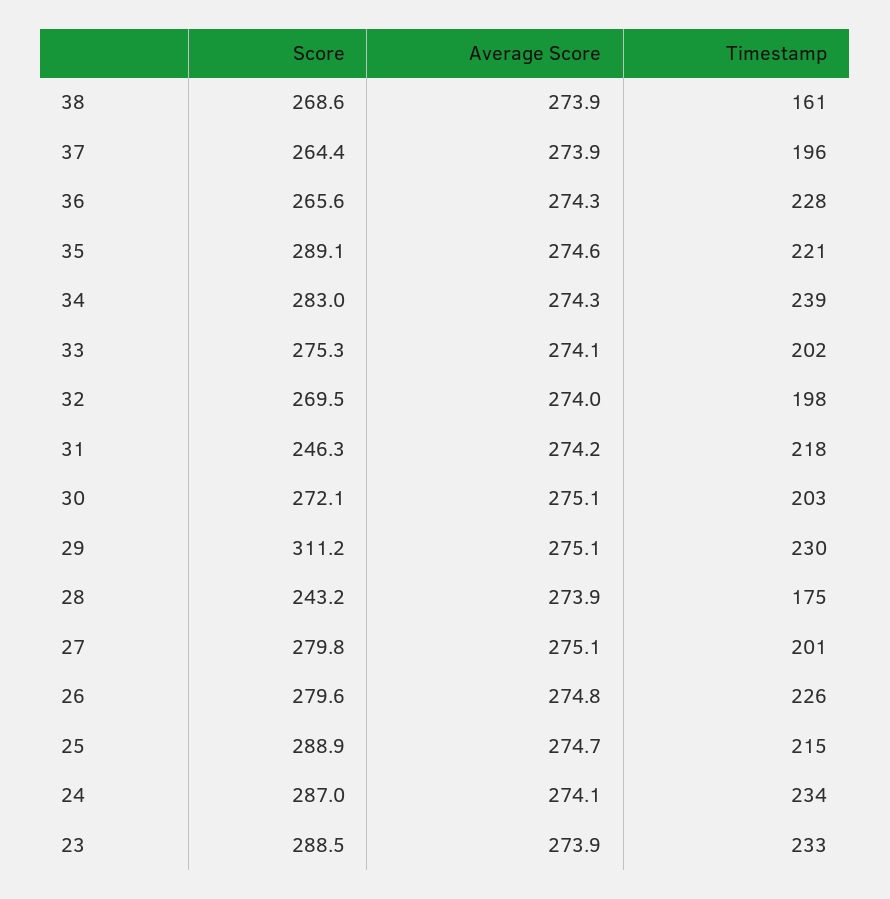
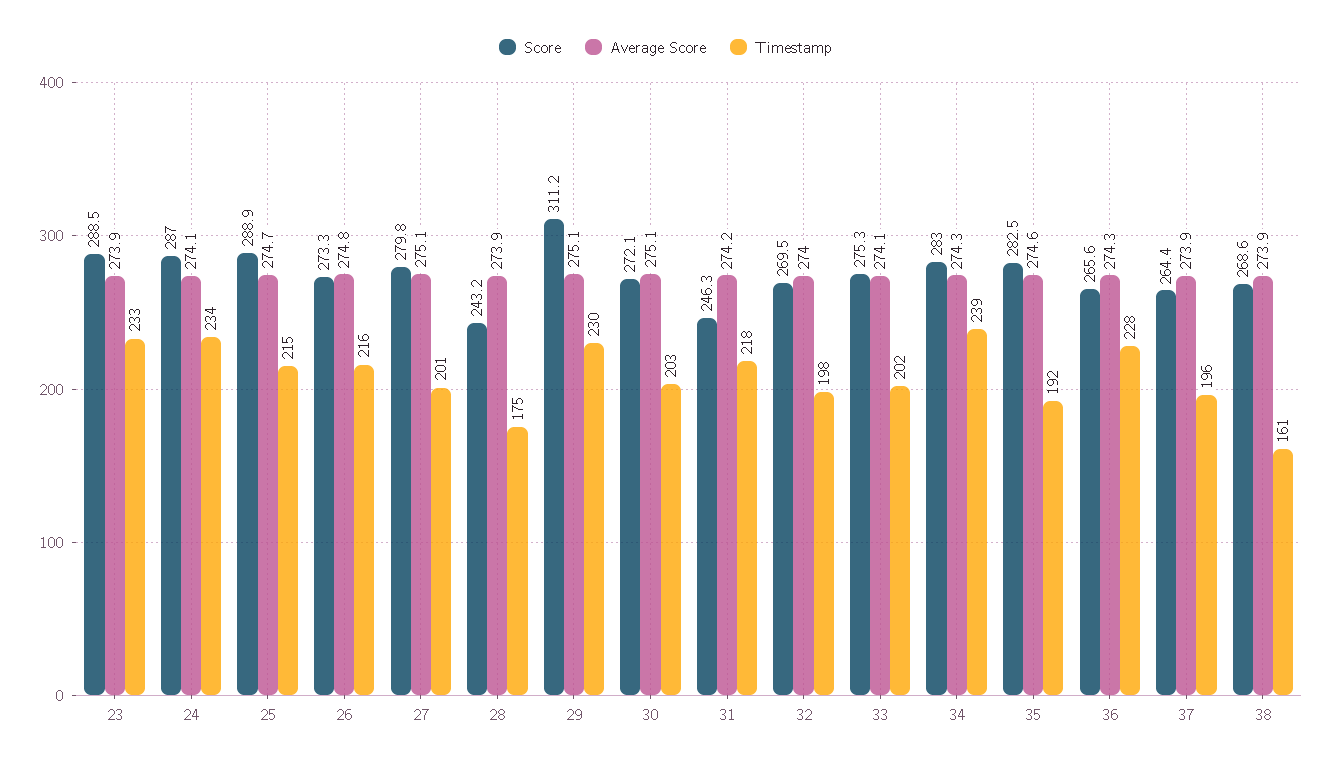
  {
    "Score": {
      "38": 268.6,
      "37": 264.4,
      "36": 265.6,
-     "35": 289.1,
+     "35": 282.5,
      "34": 283,
      "33": 275.3,
      "32": 269.5,
      "31": 246.3,
      "30": 272.1,
      "29": 311.2,
      "28": 243.2,
      "27": 279.8,
-     "26": 279.6,
+     "26": 273.3,
      "25": 288.9,
      "24": 287,
      "23": 288.5
    },
    "Average Score": {
      "38": 273.9,
      "37": 273.9,
      "36": 274.3,
      "35": 274.6,
      "34": 274.3,
      "33": 274.1,
      "32": 274,
      "31": 274.2,
      "30": 275.1,
      "29": 275.1,
      "28": 273.9,
      "27": 275.1,
      "26": 274.8,
      "25": 274.7,
      "24": 274.1,
      "23": 273.9
    },
    "Timestamp": {
      "38": 161,
      "37": 196,
      "36": 228,
-     "35": 221,
+     "35": 192,
      "34": 239,
      "33": 202,
      "32": 198,
      "31": 218,
      "30": 203,
      "29": 230,
      "28": 175,
      "27": 201,
-     "26": 226,
+     "26": 216,
      "25": 215,
      "24": 234,
      "23": 233
    }
  }

